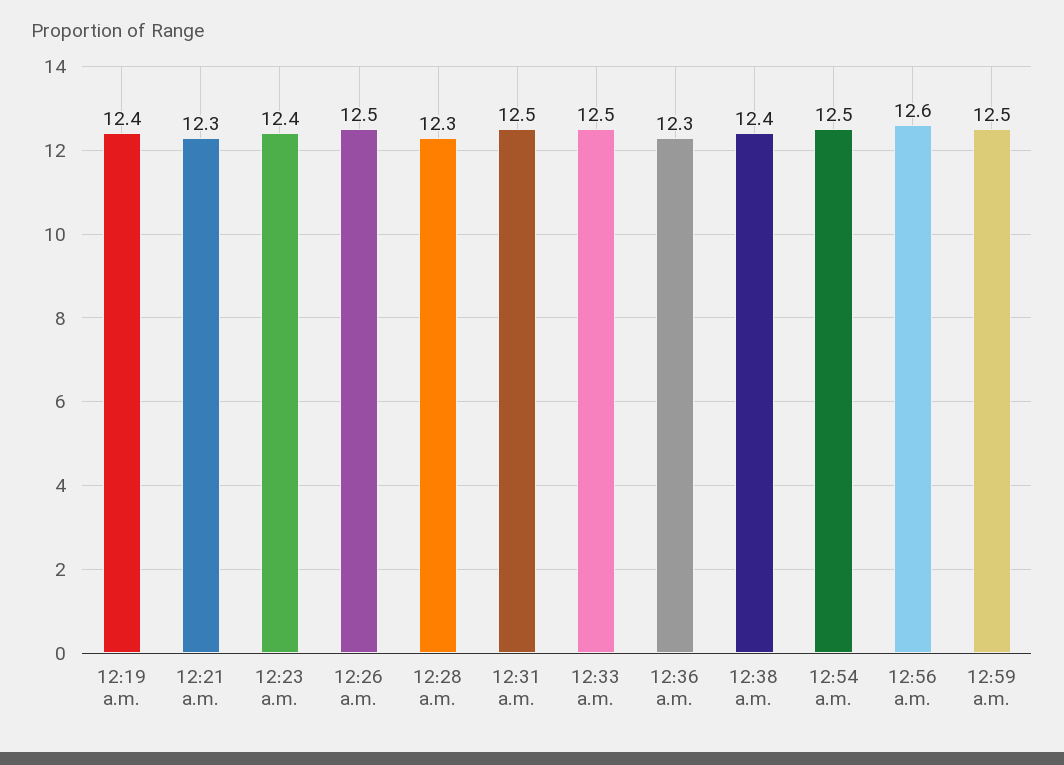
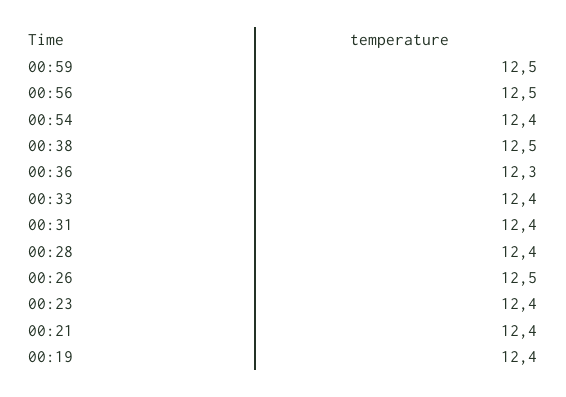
  {
    "12:19 a.m.": 12.4,
-   "12:21 a.m.": 12.3,
+   "12:21 a.m.": 12.4,
    "12:23 a.m.": 12.4,
    "12:26 a.m.": 12.5,
-   "12:28 a.m.": 12.3,
+   "12:28 a.m.": 12.4,
-   "12:31 a.m.": 12.5,
+   "12:31 a.m.": 12.4,
-   "12:33 a.m.": 12.5,
+   "12:33 a.m.": 12.4,
    "12:36 a.m.": 12.3,
-   "12:38 a.m.": 12.4,
+   "12:38 a.m.": 12.5,
-   "12:54 a.m.": 12.5,
+   "12:54 a.m.": 12.4,
-   "12:56 a.m.": 12.6,
+   "12:56 a.m.": 12.5,
    "12:59 a.m.": 12.5
  }

